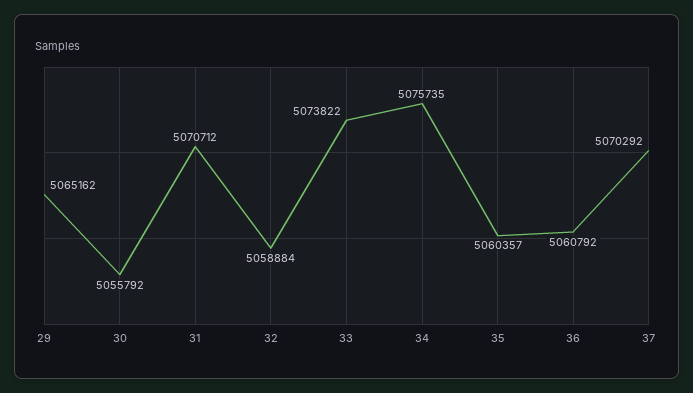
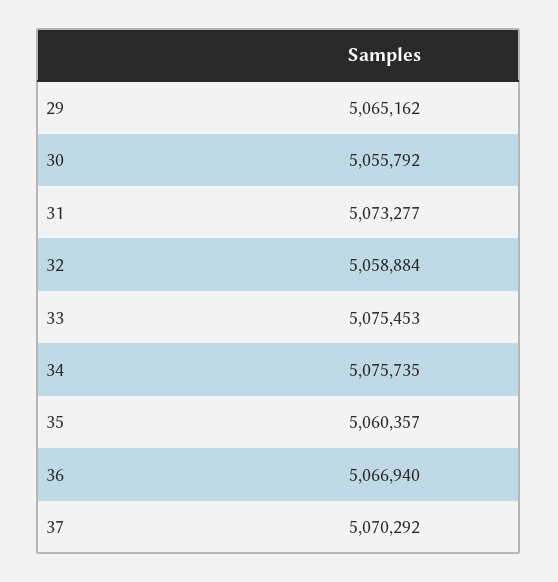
  {
    "29": 5065162,
    "30": 5055792,
-   "31": 5070712,
+   "31": 5073277,
    "32": 5058884,
-   "33": 5073822,
+   "33": 5075453,
    "34": 5075735,
    "35": 5060357,
-   "36": 5060792,
+   "36": 5066940,
    "37": 5070292
  }

